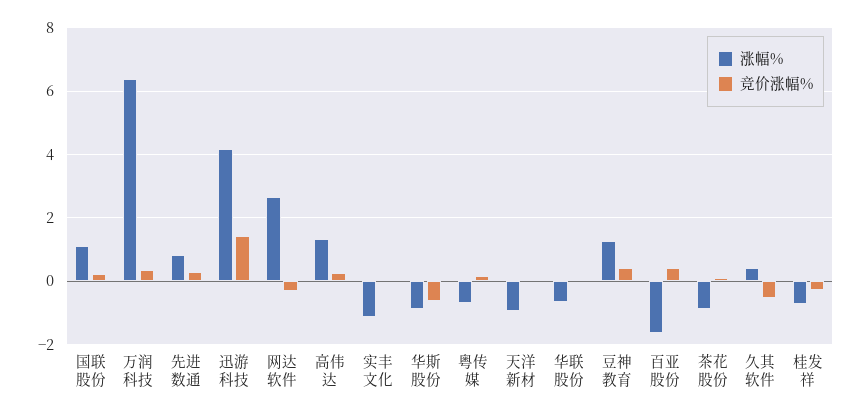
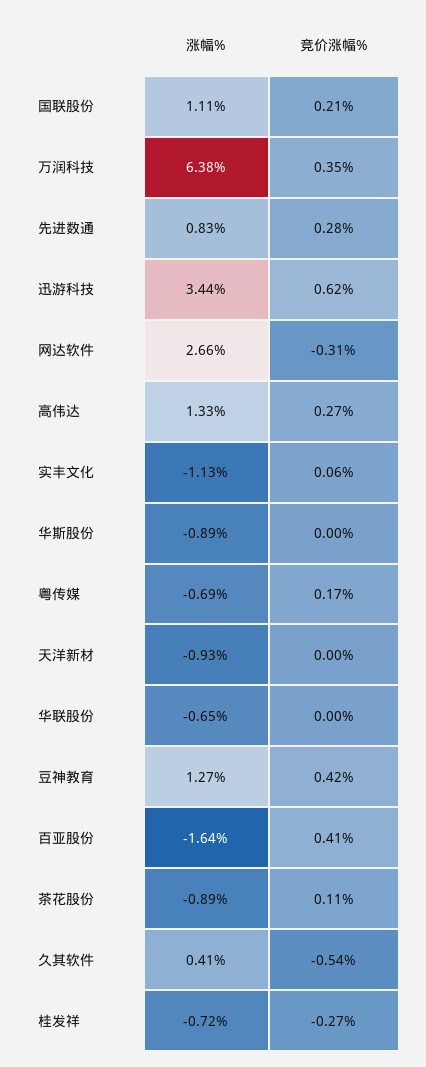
  {
    "涨幅%": {
      "国联股份": 1.11,
      "万润科技": 6.38,
      "先进数通": 0.83,
-     "迅游科技": 4.2,
+     "迅游科技": 3.44,
      "网达软件": 2.66,
      "高伟达": 1.33,
      "实丰文化": -1.13,
      "华斯股份": -0.89,
      "粤传媒": -0.69,
      "天洋新材": -0.93,
      "华联股份": -0.65,
      "豆神教育": 1.27,
      "百亚股份": -1.64,
      "茶花股份": -0.89,
      "久其软件": 0.41,
      "桂发祥": -0.72
    },
    "竞价涨幅%": {
      "国联股份": 0.21,
      "万润科技": 0.35,
      "先进数通": 0.28,
-     "迅游科技": 1.4,
+     "迅游科技": 0.62,
      "网达软件": -0.31,
      "高伟达": 0.27,
      "实丰文化": 0.06,
-     "华斯股份": -0.6,
+     "华斯股份": 0,
      "粤传媒": 0.17,
      "天洋新材": 0,
      "华联股份": 0,
      "豆神教育": 0.42,
      "百亚股份": 0.41,
      "茶花股份": 0.11,
      "久其软件": -0.54,
      "桂发祥": -0.27
    }
  }

